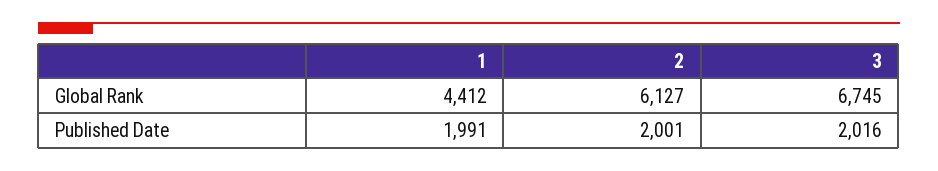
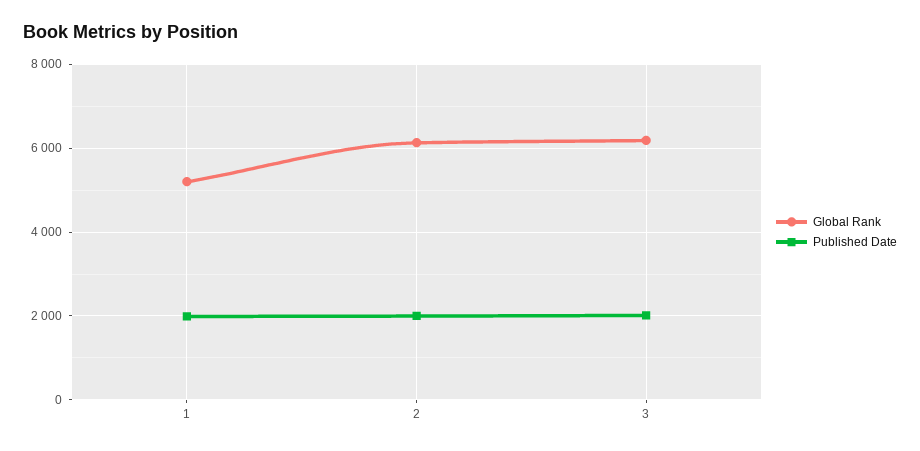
  {
    "Global Rank": {
-     "1": 4412,
+     "1": 5200,
      "2": 6127,
-     "3": 6745
+     "3": 6200
    },
    "Published Date": {
      "1": 1991,
      "2": 2001,
      "3": 2016
    }
  }

